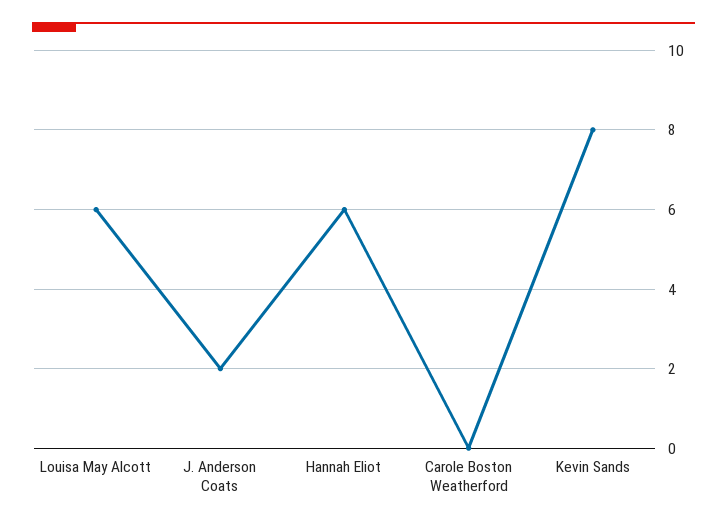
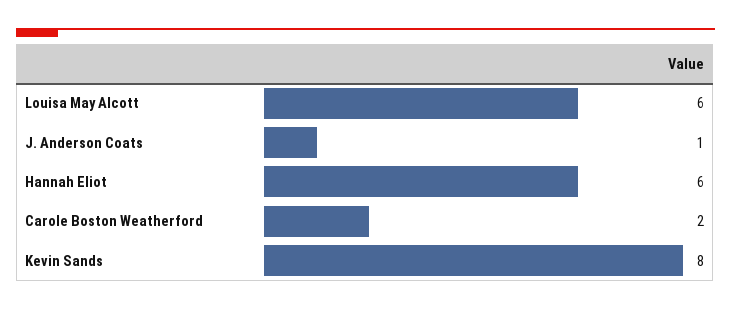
  {
    "Louisa May Alcott": 6,
-   "J. Anderson Coats": 2,
+   "J. Anderson Coats": 1,
    "Hannah Eliot": 6,
-   "Carole Boston Weatherford": 0,
+   "Carole Boston Weatherford": 2,
    "Kevin Sands": 8
  }

